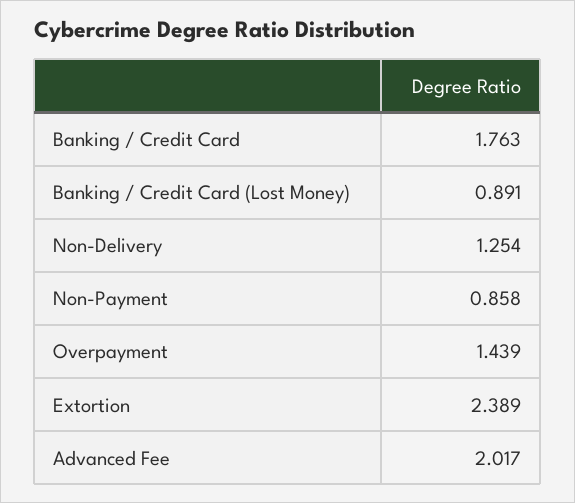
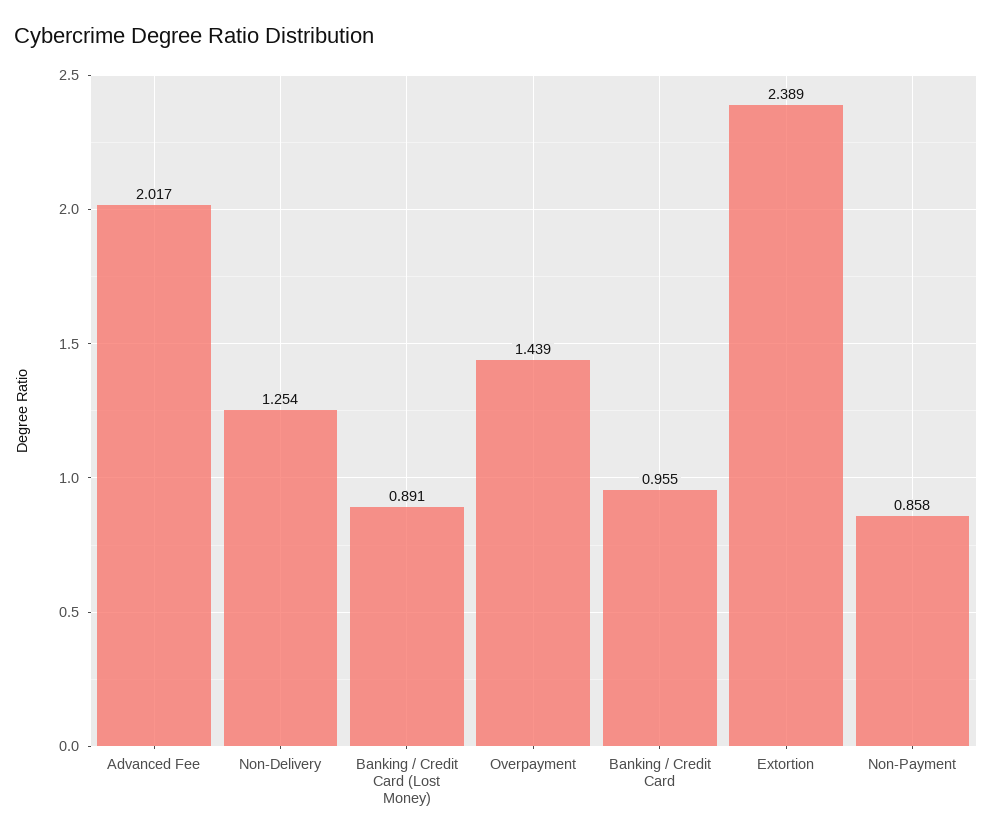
  {
-   "Banking / Credit Card": 1.763,
+   "Banking / Credit Card": 0.955,
    "Banking / Credit Card (Lost Money)": 0.891,
    "Non-Delivery": 1.254,
    "Non-Payment": 0.858,
    "Overpayment": 1.439,
    "Extortion": 2.389,
    "Advanced Fee": 2.017
  }

